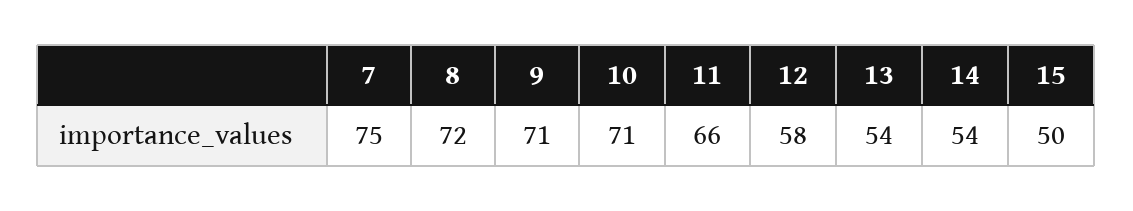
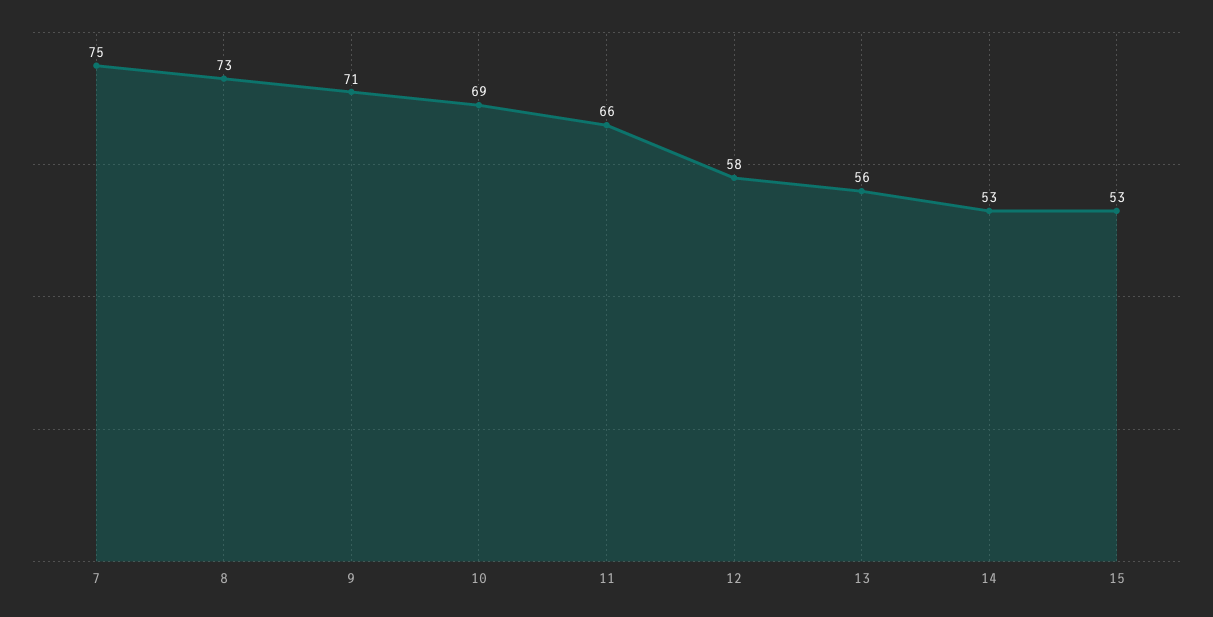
  {
    "7": 75,
-   "8": 72,
+   "8": 73,
    "9": 71,
-   "10": 71,
+   "10": 69,
    "11": 66,
    "12": 58,
-   "13": 54,
+   "13": 56,
-   "14": 54,
+   "14": 53,
-   "15": 50
+   "15": 53
  }

